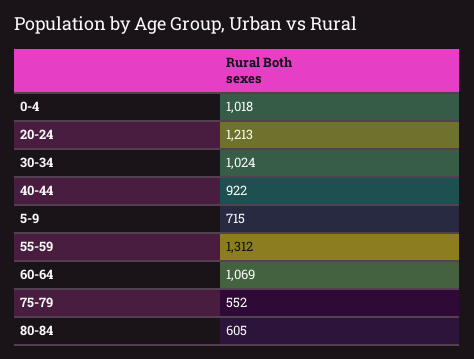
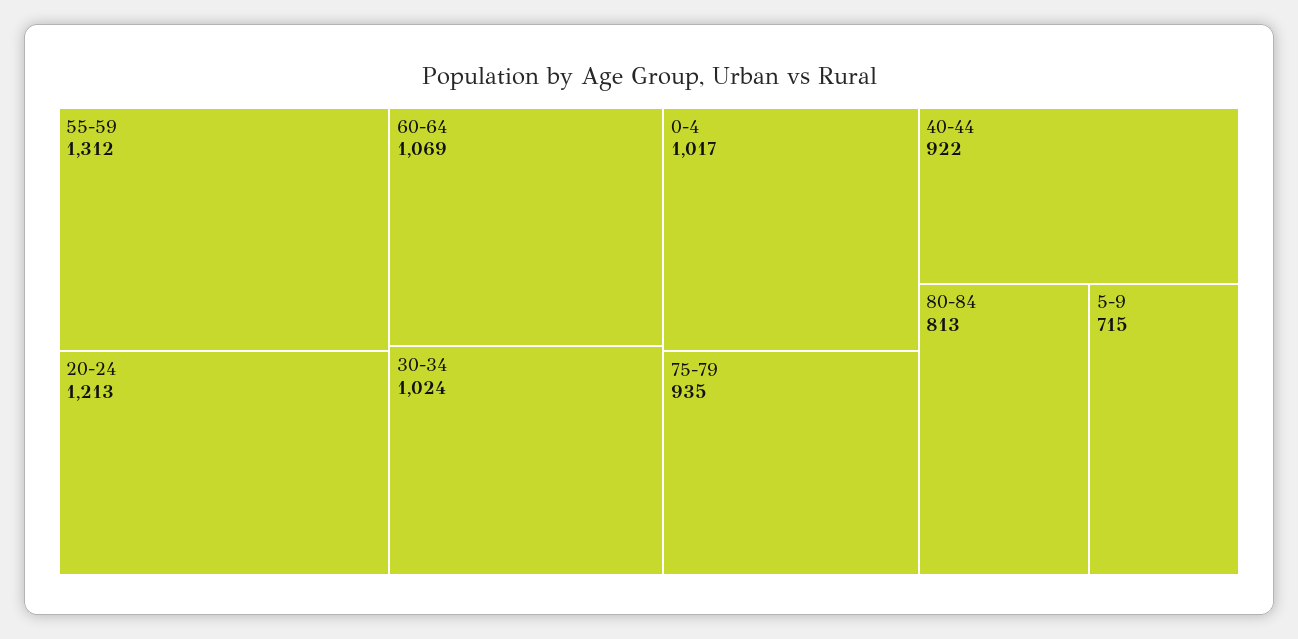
  {
-   "0-4": 1018,
+   "0-4": 1017,
    "20-24": 1213,
    "30-34": 1024,
    "40-44": 922,
    "5-9": 715,
    "55-59": 1312,
    "60-64": 1069,
-   "75-79": 552,
+   "75-79": 935,
-   "80-84": 605
+   "80-84": 813
  }

